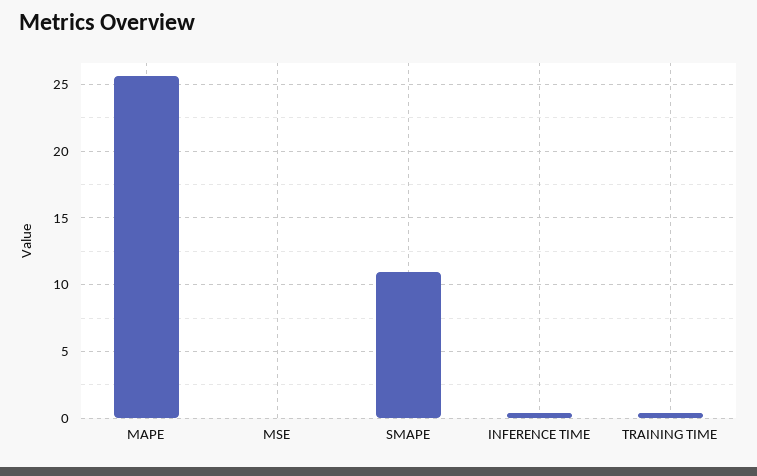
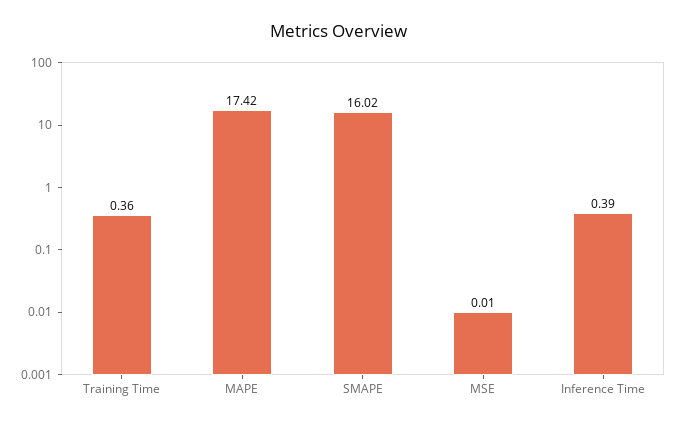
  {
-   "MAPE": 25.5,
+   "MAPE": 17.42,
    "MSE": 0.01,
-   "SMAPE": 11,
+   "SMAPE": 16.02,
    "INFERENCE TIME": 0.39,
    "TRAINING TIME": 0.36
  }

